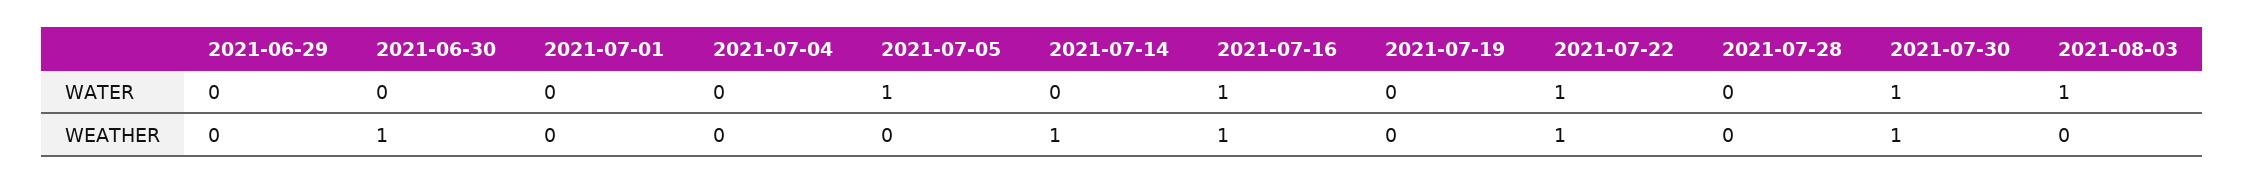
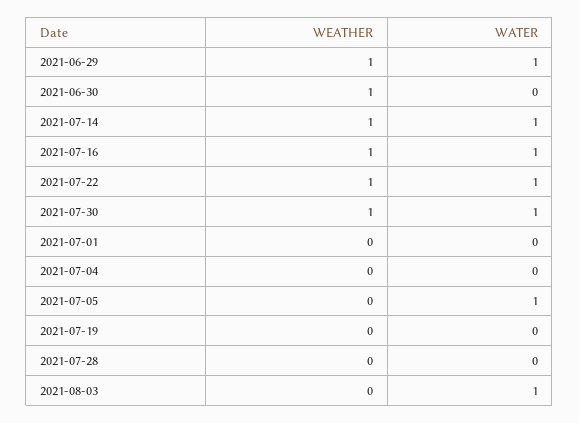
  {
    "2021-06-29": {
-     "WATER": 0,
+     "WATER": 1,
-     "WEATHER": 0
+     "WEATHER": 1
    },
    "2021-06-30": {
      "WATER": 0,
      "WEATHER": 1
    },
    "2021-07-01": {
      "WATER": 0,
      "WEATHER": 0
    },
    "2021-07-04": {
      "WATER": 0,
      "WEATHER": 0
    },
    "2021-07-05": {
      "WATER": 1,
      "WEATHER": 0
    },
    "2021-07-14": {
-     "WATER": 0,
+     "WATER": 1,
      "WEATHER": 1
    },
    "2021-07-16": {
      "WATER": 1,
      "WEATHER": 1
    },
    "2021-07-19": {
      "WATER": 0,
      "WEATHER": 0
    },
    "2021-07-22": {
      "WATER": 1,
      "WEATHER": 1
    },
    "2021-07-28": {
      "WATER": 0,
      "WEATHER": 0
    },
    "2021-07-30": {
      "WATER": 1,
      "WEATHER": 1
    },
    "2021-08-03": {
      "WATER": 1,
      "WEATHER": 0
    }
  }

